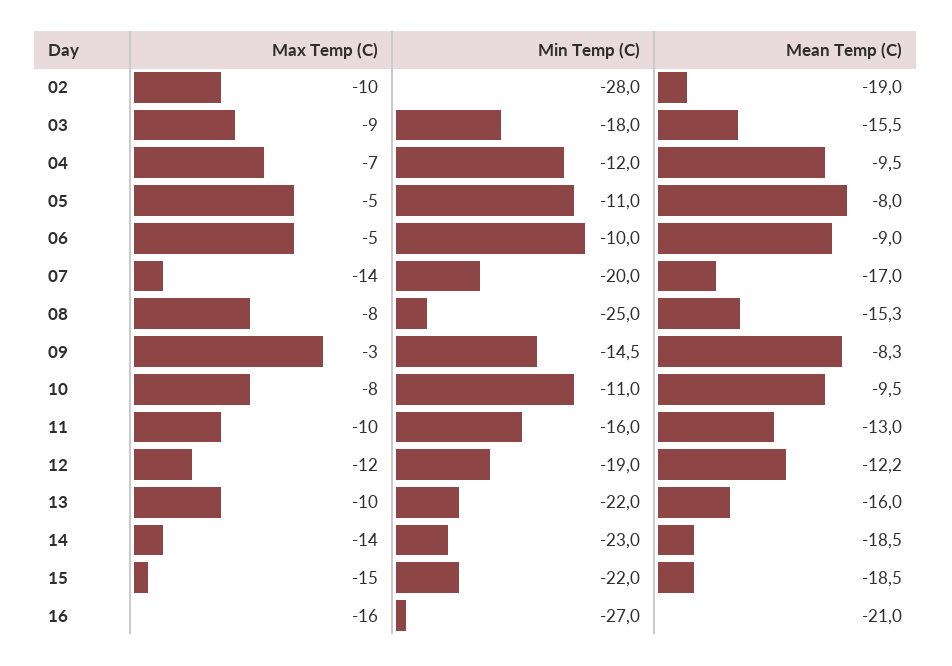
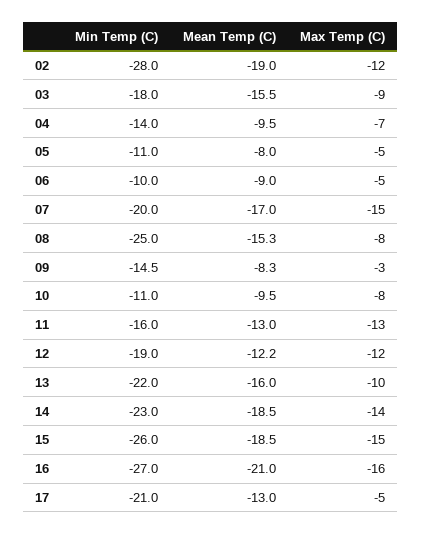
  {
    "Max Temp (C)": {
-     "02": -10,
+     "02": -12,
      "03": -9,
      "04": -7,
      "05": -5,
      "06": -5,
-     "07": -14,
+     "07": -15,
      "08": -8,
      "09": -3,
      "10": -8,
-     "11": -10,
+     "11": -13,
      "12": -12,
      "13": -10,
      "14": -14,
      "15": -15,
-     "16": -16
+     "16": -16,
+     "17": -5
    },
    "Min Temp (C)": {
      "02": -28,
      "03": -18,
-     "04": -12,
+     "04": -14,
      "05": -11,
      "06": -10,
      "07": -20,
      "08": -25,
      "09": -14.5,
      "10": -11,
      "11": -16,
      "12": -19,
      "13": -22,
      "14": -23,
-     "15": -22,
+     "15": -26,
-     "16": -27
+     "16": -27,
+     "17": -21
    },
    "Mean Temp (C)": {
      "02": -19,
      "03": -15.5,
      "04": -9.5,
      "05": -8,
      "06": -9,
      "07": -17,
      "08": -15.3,
      "09": -8.3,
      "10": -9.5,
      "11": -13,
      "12": -12.2,
      "13": -16,
      "14": -18.5,
      "15": -18.5,
-     "16": -21
+     "16": -21,
+     "17": -13
    }
  }

